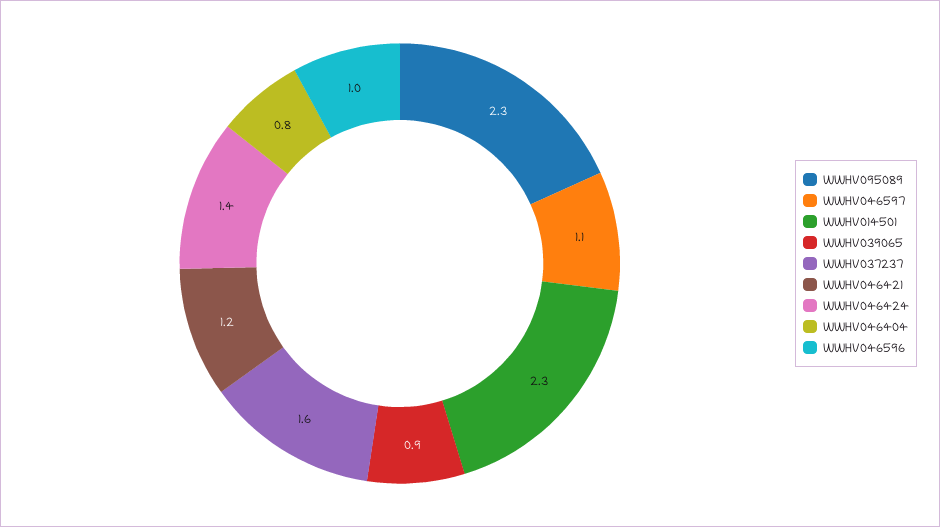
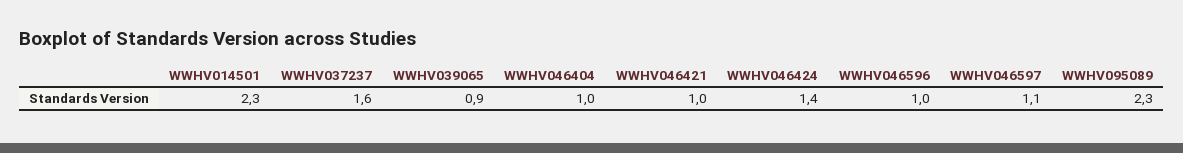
  {
    "WWHV095089": 2.3,
    "WWHV046597": 1.1,
    "WWHV014501": 2.3,
    "WWHV039065": 0.9,
    "WWHV037237": 1.6,
-   "WWHV046421": 1.2,
+   "WWHV046421": 1,
    "WWHV046424": 1.4,
-   "WWHV046404": 0.8,
+   "WWHV046404": 1,
    "WWHV046596": 1
  }

